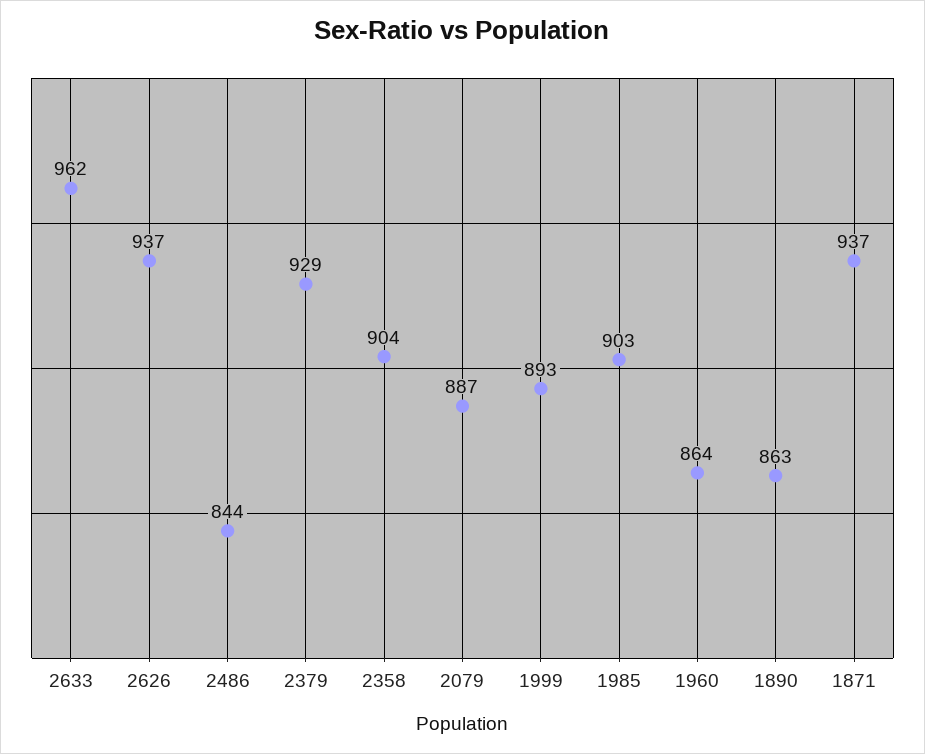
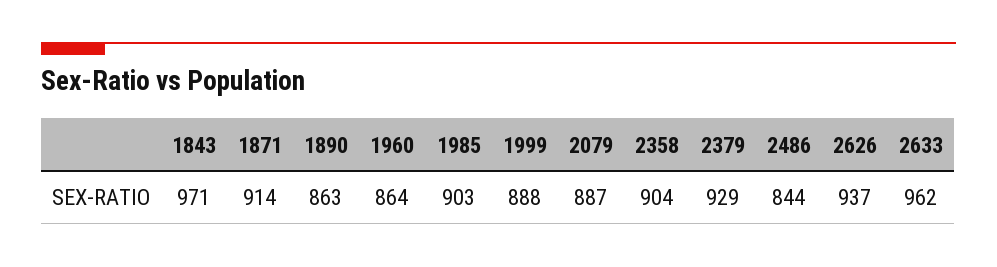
  {
    "2633": 962,
    "2626": 937,
    "2486": 844,
    "2379": 929,
    "2358": 904,
    "2079": 887,
-   "1999": 893,
+   "1999": 888,
    "1985": 903,
    "1960": 864,
    "1890": 863,
-   "1871": 937
+   "1871": 914,
+   "1843": 971
  }

